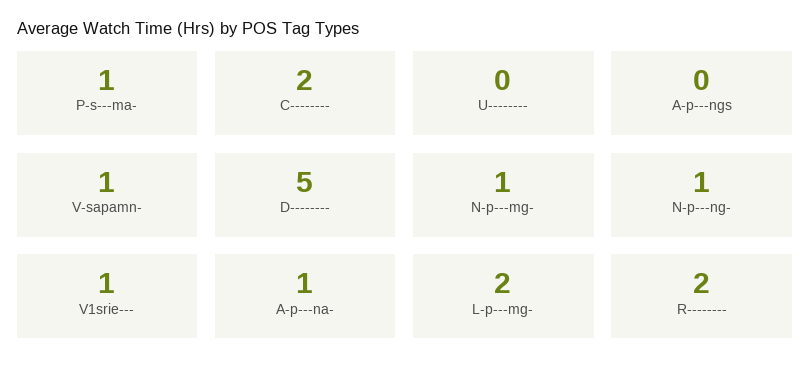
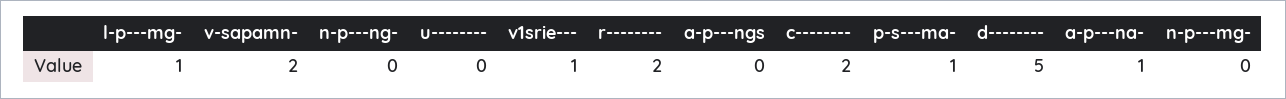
  {
    "P-s---ma-": 1,
    "C--------": 2,
    "U--------": 0,
    "A-p---ngs": 0,
-   "V-sapamn-": 1,
+   "V-sapamn-": 2,
    "D--------": 5,
-   "N-p---mg-": 1,
+   "N-p---mg-": 0,
-   "N-p---ng-": 1,
+   "N-p---ng-": 0,
    "V1srie---": 1,
    "A-p---na-": 1,
-   "L-p---mg-": 2,
+   "L-p---mg-": 1,
    "R--------": 2
  }

